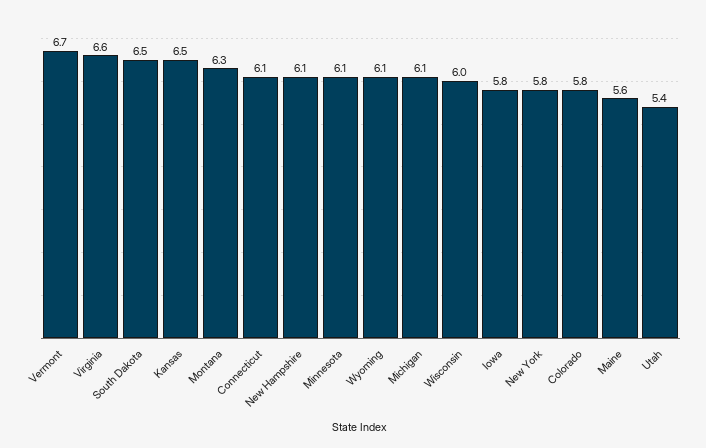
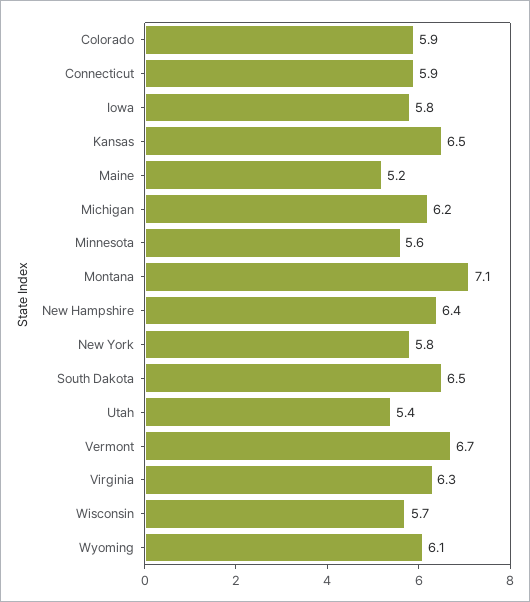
  {
    "Vermont": 6.7,
-   "Virginia": 6.6,
+   "Virginia": 6.3,
    "South Dakota": 6.5,
    "Kansas": 6.5,
-   "Montana": 6.3,
+   "Montana": 7.1,
-   "Connecticut": 6.1,
+   "Connecticut": 5.9,
-   "New Hampshire": 6.1,
+   "New Hampshire": 6.4,
-   "Minnesota": 6.1,
+   "Minnesota": 5.6,
    "Wyoming": 6.1,
-   "Michigan": 6.1,
+   "Michigan": 6.2,
-   "Wisconsin": 6,
+   "Wisconsin": 5.7,
    "Iowa": 5.8,
    "New York": 5.8,
-   "Colorado": 5.8,
+   "Colorado": 5.9,
-   "Maine": 5.6,
+   "Maine": 5.2,
    "Utah": 5.4
  }

